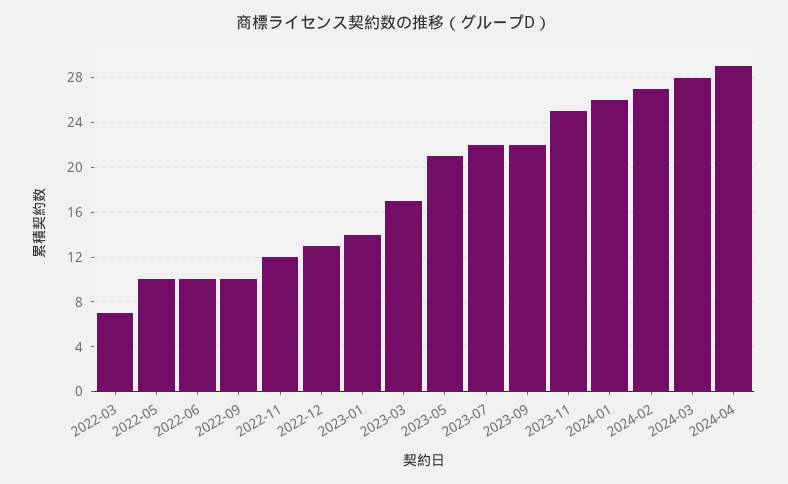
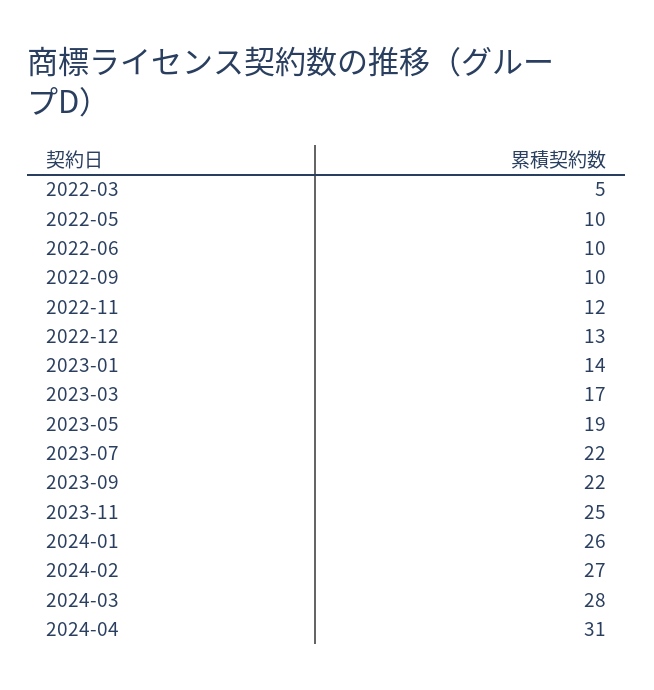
  {
-   "2022-03": 7,
+   "2022-03": 5,
    "2022-05": 10,
    "2022-06": 10,
    "2022-09": 10,
    "2022-11": 12,
    "2022-12": 13,
    "2023-01": 14,
    "2023-03": 17,
-   "2023-05": 21,
+   "2023-05": 19,
    "2023-07": 22,
    "2023-09": 22,
    "2023-11": 25,
    "2024-01": 26,
    "2024-02": 27,
    "2024-03": 28,
-   "2024-04": 29
+   "2024-04": 31
  }

